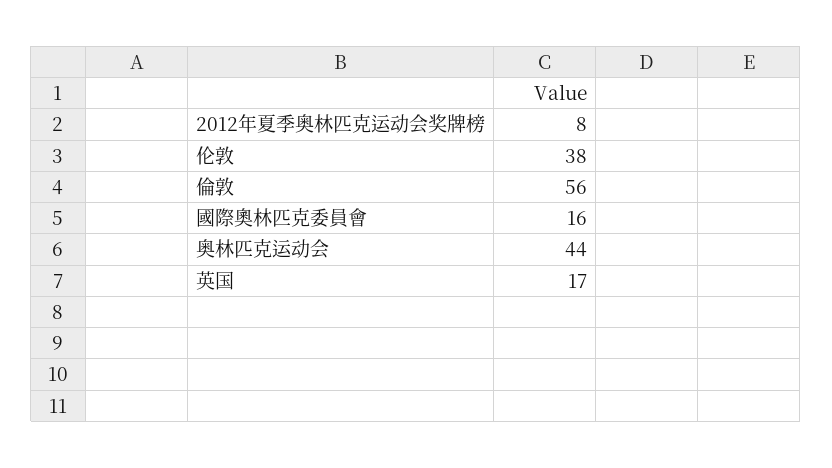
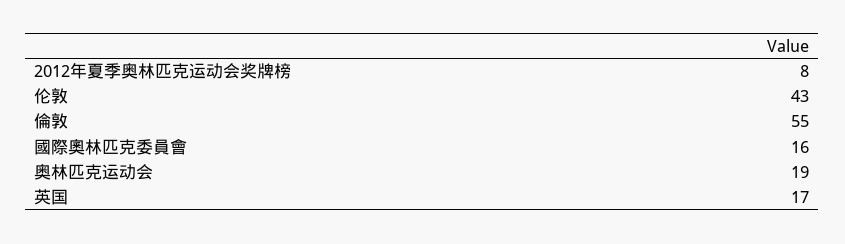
  {
    "2012年夏季奥林匹克运动会奖牌榜": 8,
-   "伦敦": 38,
+   "伦敦": 43,
-   "倫敦": 56,
+   "倫敦": 55,
    "國際奧林匹克委員會": 16,
-   "奥林匹克运动会": 44,
+   "奥林匹克运动会": 19,
    "英国": 17
  }

